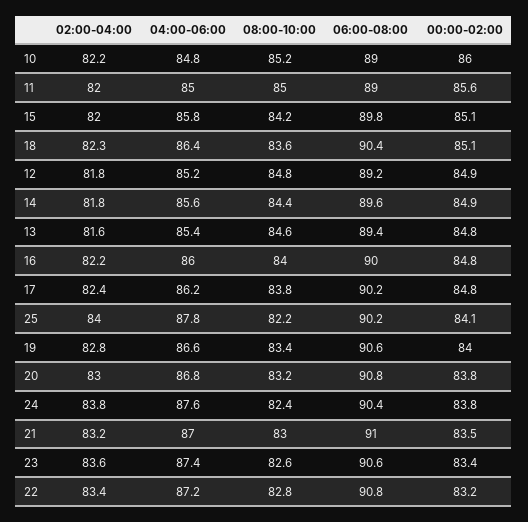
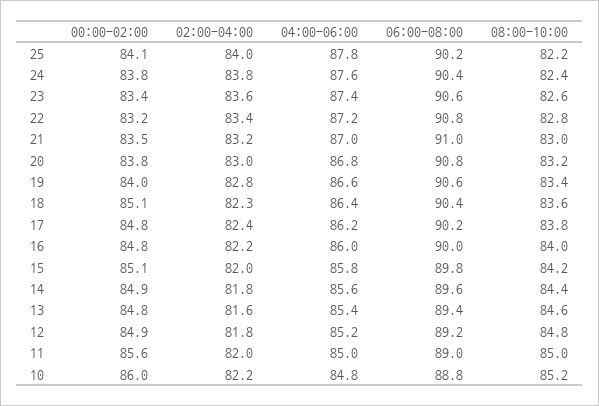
  {
    "02:00-04:00": {
      "10": 82.2,
      "11": 82,
      "15": 82,
      "18": 82.3,
      "12": 81.8,
      "14": 81.8,
      "13": 81.6,
      "16": 82.2,
      "17": 82.4,
      "25": 84,
      "19": 82.8,
      "20": 83,
      "24": 83.8,
      "21": 83.2,
      "23": 83.6,
      "22": 83.4
    },
    "04:00-06:00": {
      "10": 84.8,
      "11": 85,
      "15": 85.8,
      "18": 86.4,
      "12": 85.2,
      "14": 85.6,
      "13": 85.4,
      "16": 86,
      "17": 86.2,
      "25": 87.8,
      "19": 86.6,
      "20": 86.8,
      "24": 87.6,
      "21": 87,
      "23": 87.4,
      "22": 87.2
    },
    "08:00-10:00": {
      "10": 85.2,
      "11": 85,
      "15": 84.2,
      "18": 83.6,
      "12": 84.8,
      "14": 84.4,
      "13": 84.6,
      "16": 84,
      "17": 83.8,
      "25": 82.2,
      "19": 83.4,
      "20": 83.2,
      "24": 82.4,
      "21": 83,
      "23": 82.6,
      "22": 82.8
    },
    "06:00-08:00": {
-     "10": 89,
+     "10": 88.8,
      "11": 89,
      "15": 89.8,
      "18": 90.4,
      "12": 89.2,
      "14": 89.6,
      "13": 89.4,
      "16": 90,
      "17": 90.2,
      "25": 90.2,
      "19": 90.6,
      "20": 90.8,
      "24": 90.4,
      "21": 91,
      "23": 90.6,
      "22": 90.8
    },
    "00:00-02:00": {
      "10": 86,
      "11": 85.6,
      "15": 85.1,
      "18": 85.1,
      "12": 84.9,
      "14": 84.9,
      "13": 84.8,
      "16": 84.8,
      "17": 84.8,
      "25": 84.1,
      "19": 84,
      "20": 83.8,
      "24": 83.8,
      "21": 83.5,
      "23": 83.4,
      "22": 83.2
    }
  }

